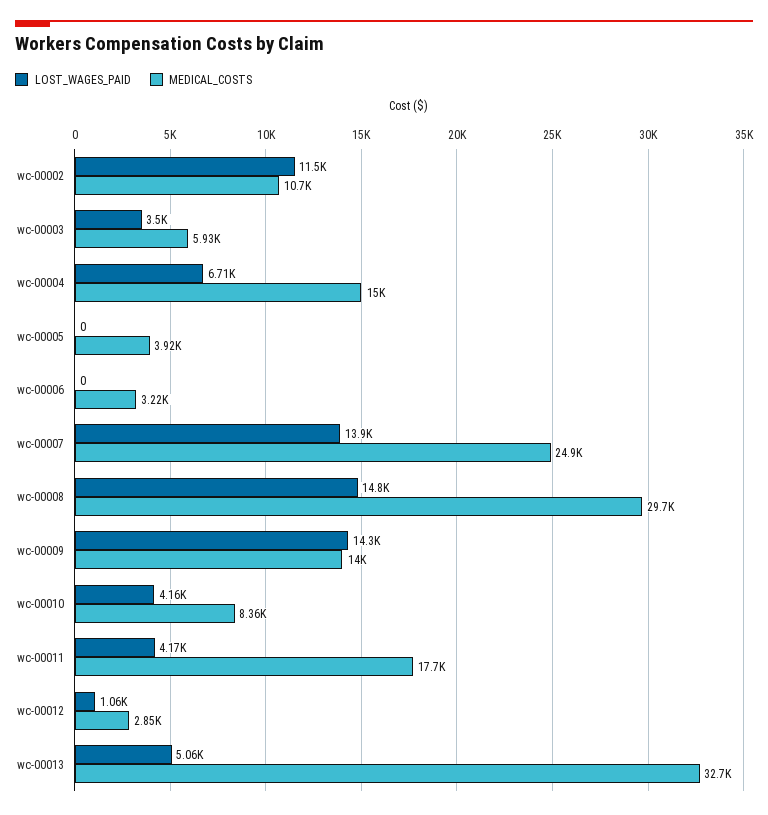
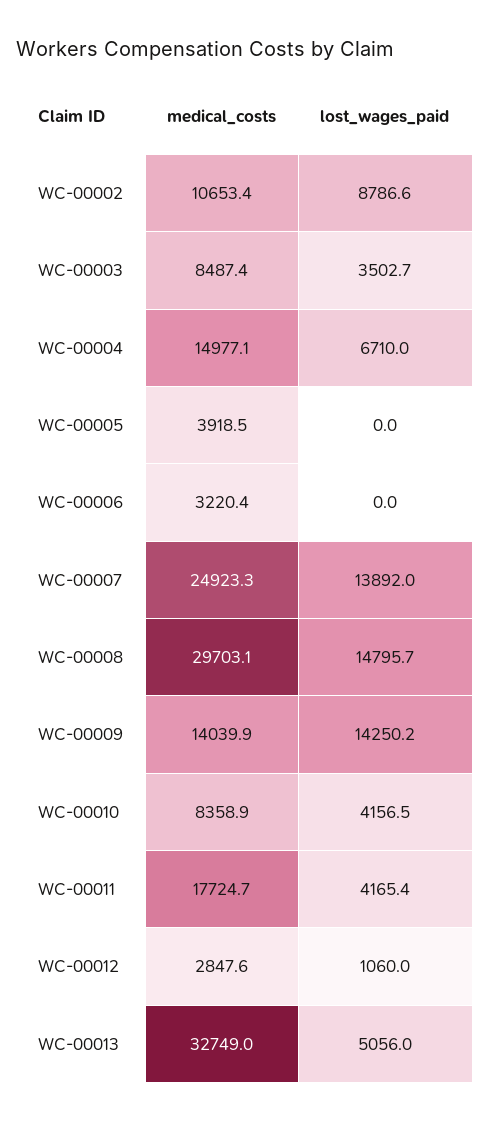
  {
    "LOST_WAGES_PAID": {
-     "wc-00002": 11500,
+     "wc-00002": 8786.6,
      "wc-00003": 3502.7,
      "wc-00004": 6710,
      "wc-00005": 0,
      "wc-00006": 0,
      "wc-00007": 13892,
      "wc-00008": 14795.7,
      "wc-00009": 14250.2,
      "wc-00010": 4156.5,
      "wc-00011": 4165.4,
      "wc-00012": 1060,
      "wc-00013": 5056
    },
    "MEDICAL_COSTS": {
      "wc-00002": 10653.4,
-     "wc-00003": 5930,
+     "wc-00003": 8487.4,
      "wc-00004": 14977.1,
      "wc-00005": 3918.5,
      "wc-00006": 3220.4,
      "wc-00007": 24923.3,
      "wc-00008": 29703.1,
      "wc-00009": 14039.9,
      "wc-00010": 8358.9,
      "wc-00011": 17724.7,
      "wc-00012": 2847.6,
      "wc-00013": 32749
    }
  }

